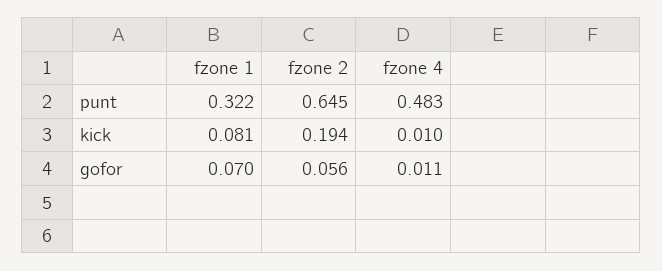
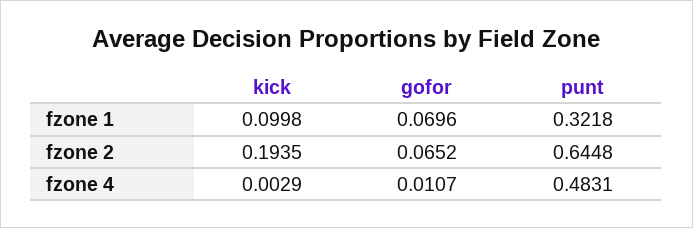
  {
    "fzone 1": {
      "punt": 0.3218,
-     "kick": 0.081,
+     "kick": 0.0998,
      "gofor": 0.0696
    },
    "fzone 2": {
      "punt": 0.6448,
      "kick": 0.1935,
-     "gofor": 0.056
+     "gofor": 0.0652
    },
    "fzone 4": {
      "punt": 0.4831,
-     "kick": 0.01,
+     "kick": 0.0029,
      "gofor": 0.0107
    }
  }

